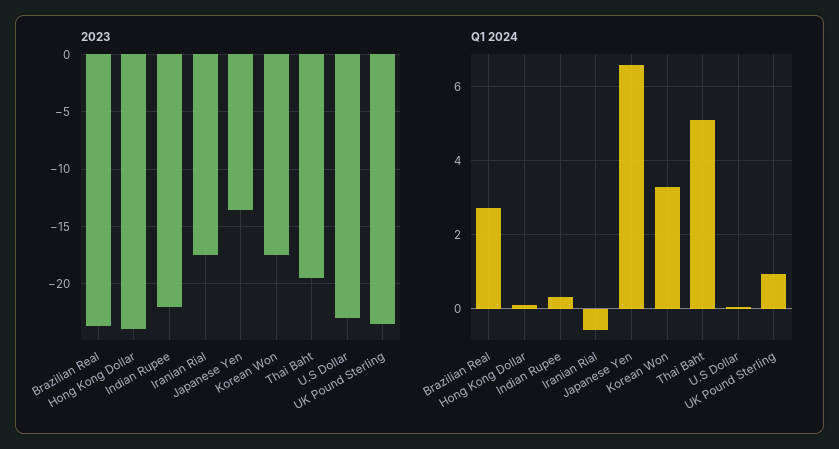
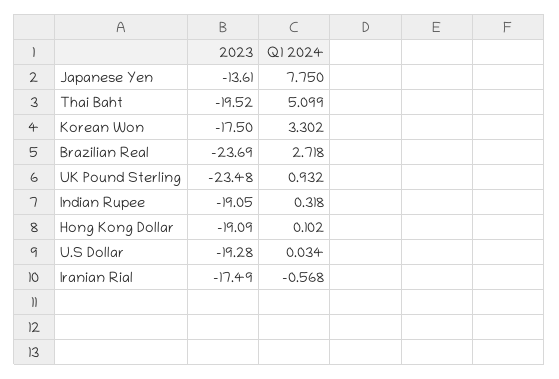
  {
    "2023": {
      "Brazilian Real": -23.69,
-     "Hong Kong Dollar": -24,
+     "Hong Kong Dollar": -19.09,
-     "Indian Rupee": -22,
+     "Indian Rupee": -19.05,
      "Iranian Rial": -17.49,
      "Japanese Yen": -13.61,
      "Korean Won": -17.5,
      "Thai Baht": -19.52,
-     "U.S Dollar": -23,
+     "U.S Dollar": -19.28,
      "UK Pound Sterling": -23.48
    },
    "Q1 2024": {
      "Brazilian Real": 2.718,
      "Hong Kong Dollar": 0.102,
      "Indian Rupee": 0.318,
      "Iranian Rial": -0.568,
-     "Japanese Yen": 6.6,
+     "Japanese Yen": 7.75,
      "Korean Won": 3.302,
      "Thai Baht": 5.099,
      "U.S Dollar": 0.034,
      "UK Pound Sterling": 0.932
    }
  }

